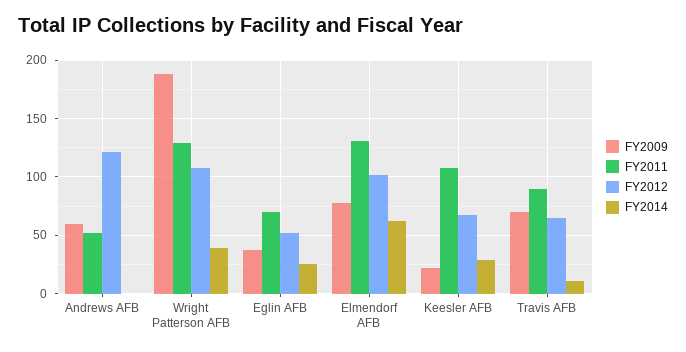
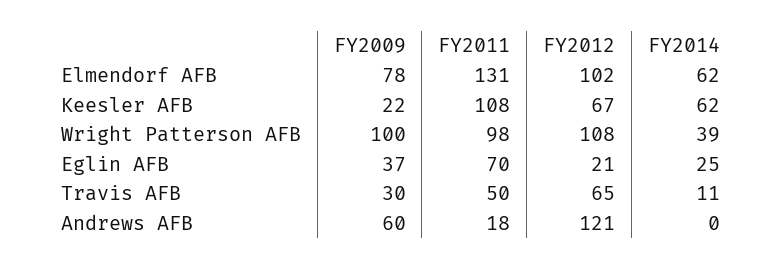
  {
    "FY2009": {
      "Andrews AFB": 60,
-     "Wright Patterson AFB": 190,
+     "Wright Patterson AFB": 100,
      "Eglin AFB": 37,
      "Elmendorf AFB": 78,
      "Keesler AFB": 22,
-     "Travis AFB": 70
+     "Travis AFB": 30
    },
    "FY2011": {
-     "Andrews AFB": 50,
+     "Andrews AFB": 18,
-     "Wright Patterson AFB": 130,
+     "Wright Patterson AFB": 98,
      "Eglin AFB": 70,
      "Elmendorf AFB": 131,
      "Keesler AFB": 108,
-     "Travis AFB": 90
+     "Travis AFB": 50
    },
    "FY2012": {
      "Andrews AFB": 121,
      "Wright Patterson AFB": 108,
-     "Eglin AFB": 50,
+     "Eglin AFB": 21,
      "Elmendorf AFB": 102,
      "Keesler AFB": 67,
      "Travis AFB": 65
    },
    "FY2014": {
      "Andrews AFB": 0,
      "Wright Patterson AFB": 39,
      "Eglin AFB": 25,
      "Elmendorf AFB": 62,
-     "Keesler AFB": 30,
+     "Keesler AFB": 62,
      "Travis AFB": 11
    }
  }

